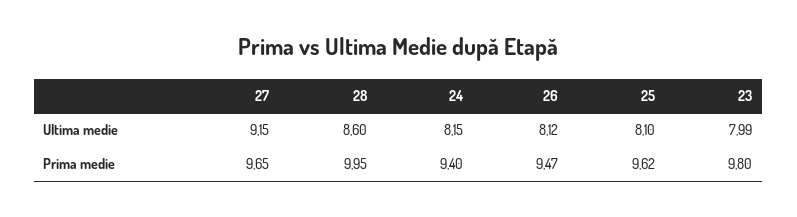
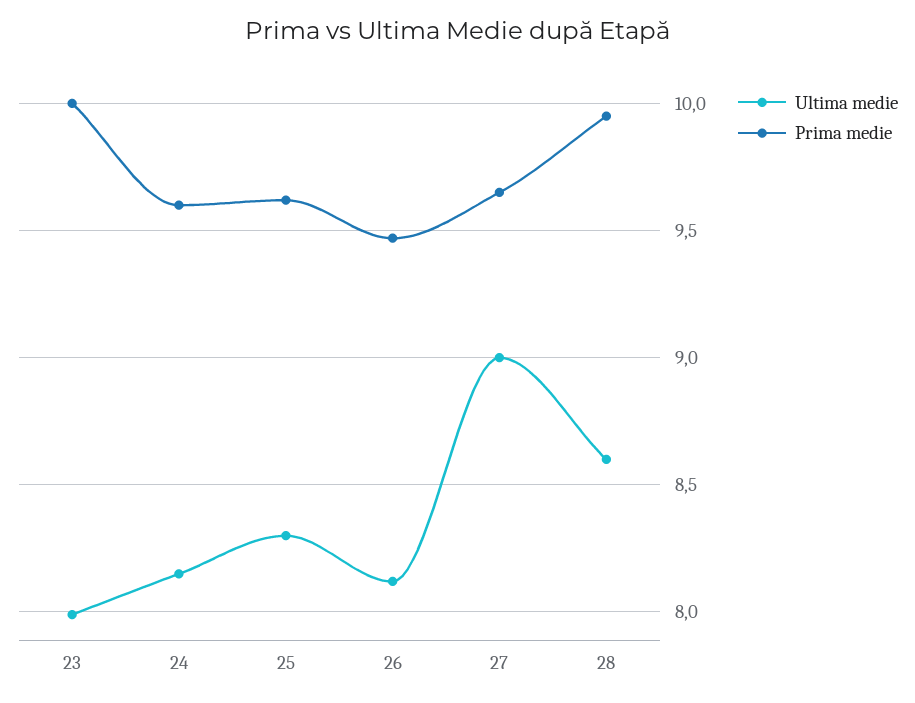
  {
    "Ultima medie": {
-     "27": 9.15,
+     "27": 9,
      "28": 8.6,
      "24": 8.15,
      "26": 8.12,
-     "25": 8.1,
+     "25": 8.3,
      "23": 7.99
    },
    "Prima medie": {
      "27": 9.65,
      "28": 9.95,
-     "24": 9.4,
+     "24": 9.6,
      "26": 9.47,
      "25": 9.62,
-     "23": 9.8
+     "23": 10
    }
  }

